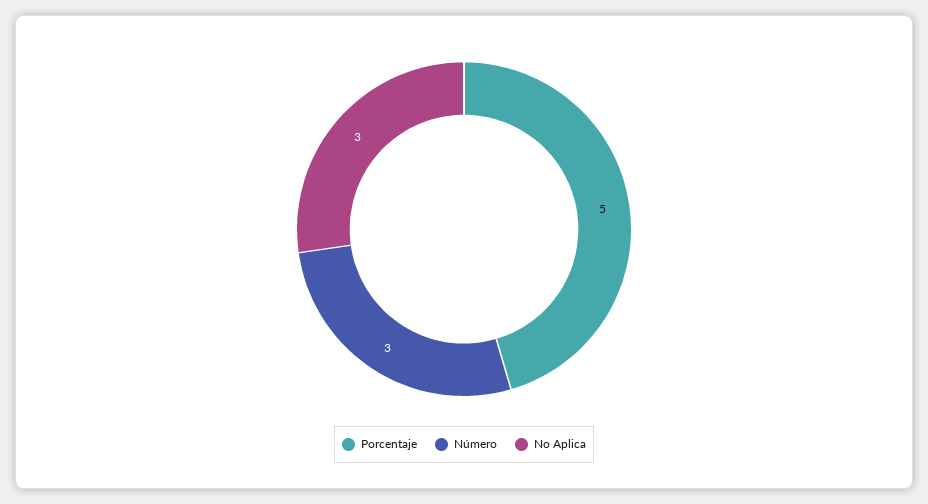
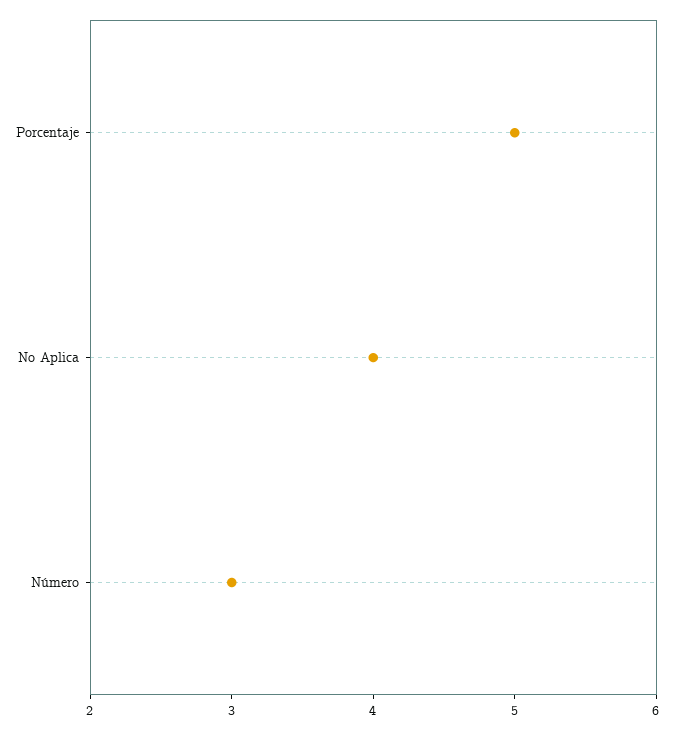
  {
    "Porcentaje": 5,
    "Número": 3,
-   "No Aplica": 3
+   "No Aplica": 4
  }

